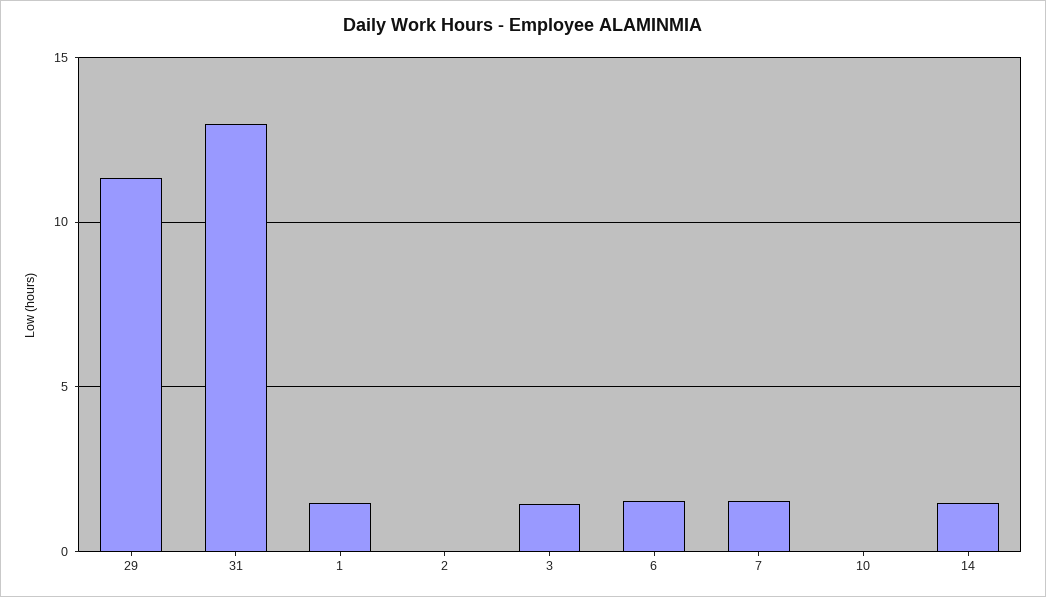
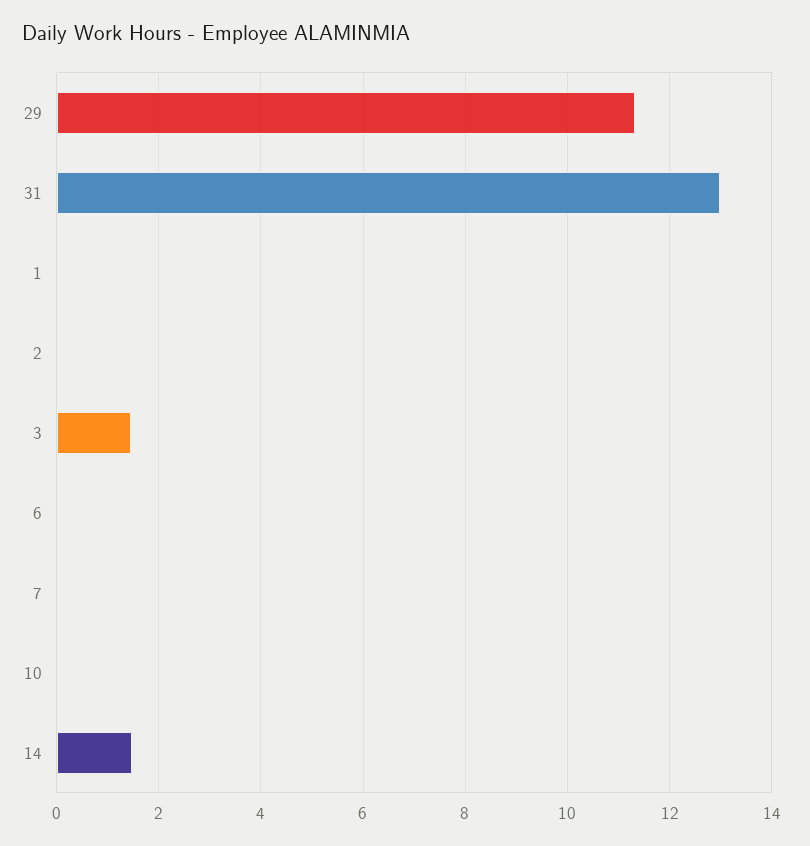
  {
    "29": 11.4,
    "31": 13,
-   "1": 1.5,
+   "1": 0,
    "2": 0,
    "3": 1.4,
-   "6": 1.5,
+   "6": 0,
-   "7": 1.5,
+   "7": 0,
    "10": 0,
    "14": 1.4
  }

